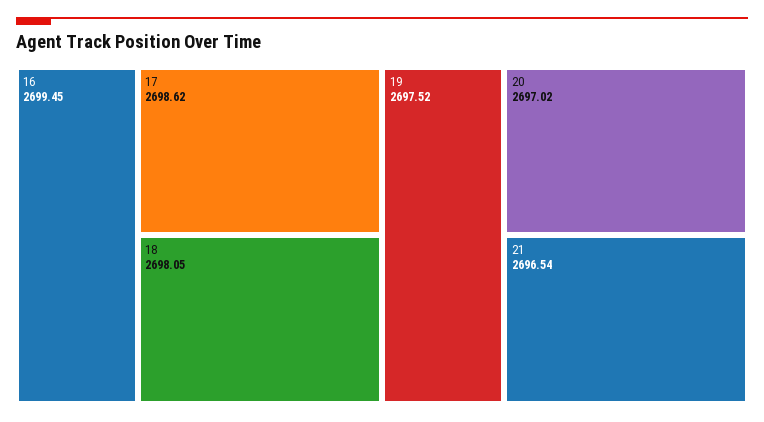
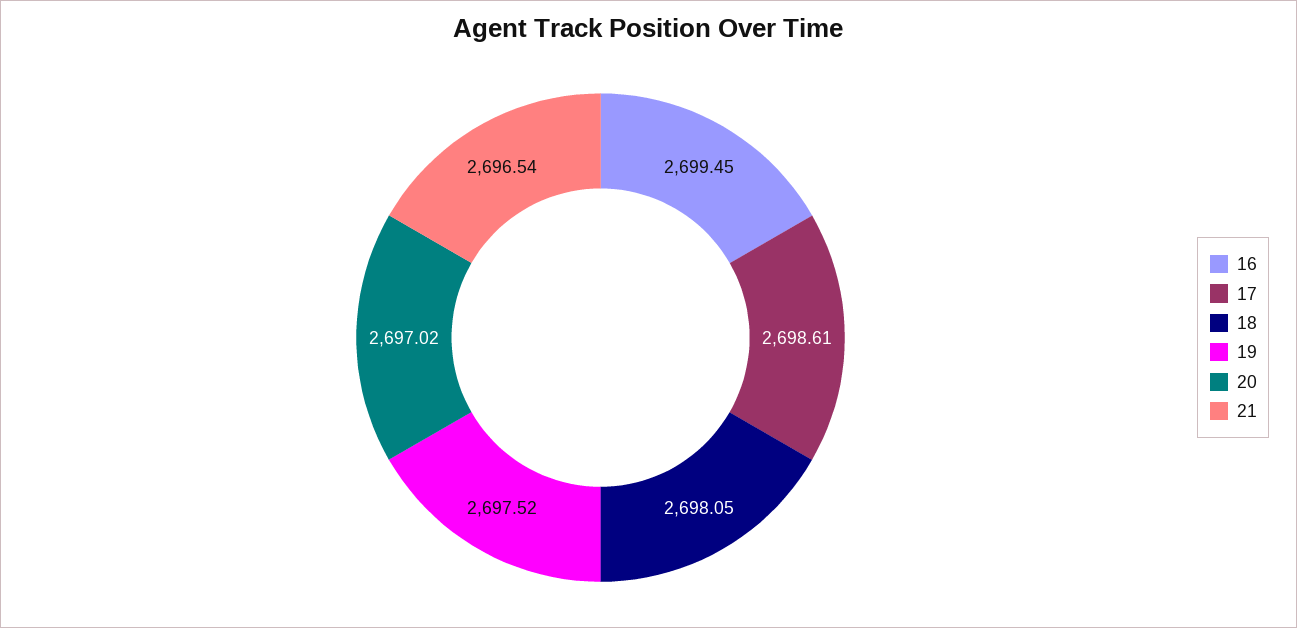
  {
    "16": 2699.45,
-   "17": 2698.62,
+   "17": 2698.61,
    "18": 2698.05,
    "19": 2697.52,
    "20": 2697.02,
    "21": 2696.54
  }

